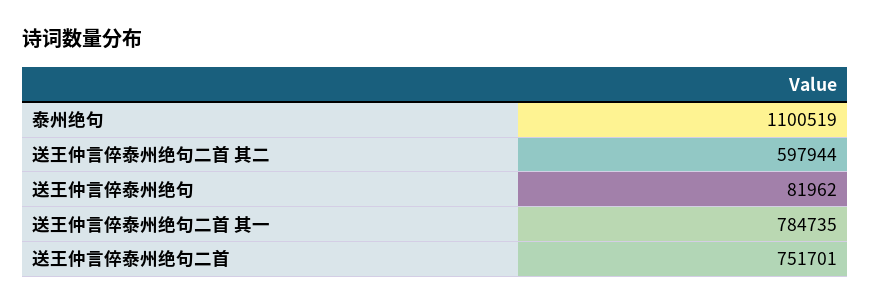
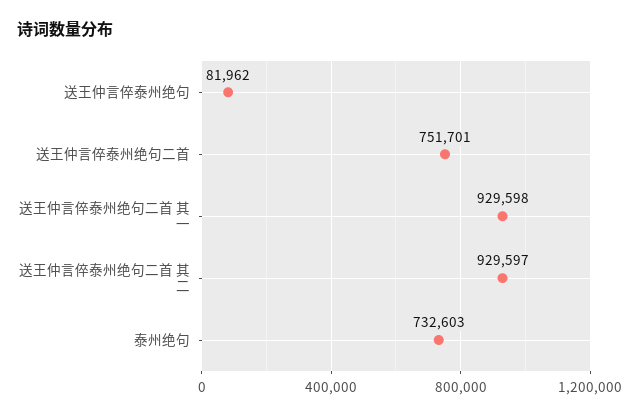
  {
-   "泰州绝句": 1100519,
+   "泰州绝句": 732603,
-   "送王仲言倅泰州绝句二首 其二": 597944,
+   "送王仲言倅泰州绝句二首 其二": 929597,
    "送王仲言倅泰州绝句": 81962,
-   "送王仲言倅泰州绝句二首 其一": 784735,
+   "送王仲言倅泰州绝句二首 其一": 929598,
    "送王仲言倅泰州绝句二首": 751701
  }

